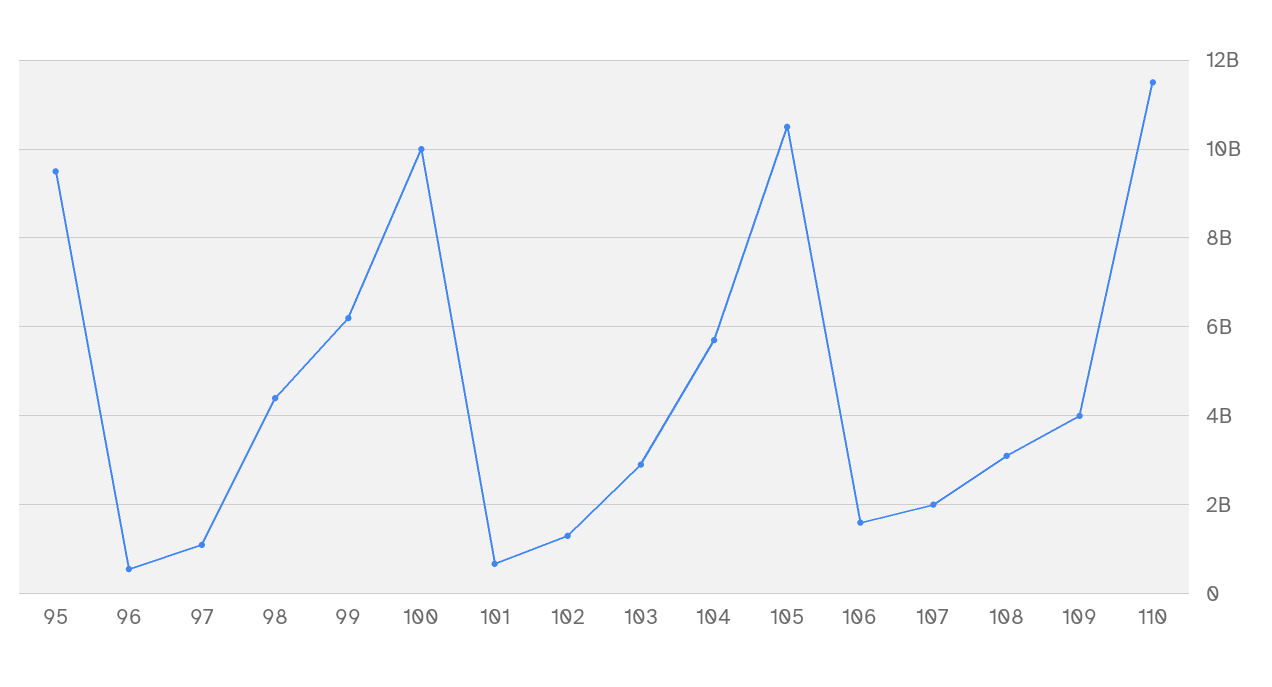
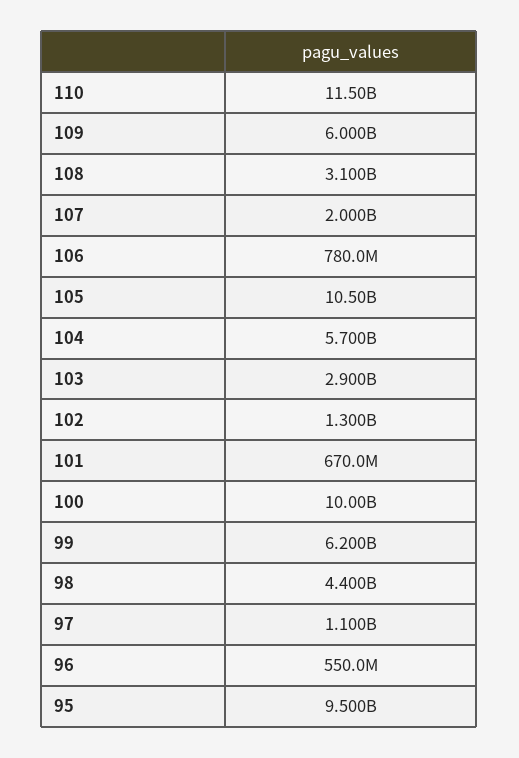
  {
    "95": 9500000000,
    "96": 550000000,
    "97": 1100000000,
    "98": 4400000000,
    "99": 6200000000,
    "100": 10000000000,
    "101": 670000000,
    "102": 1300000000,
    "103": 2900000000,
    "104": 5700000000,
    "105": 10500000000,
-   "106": 1600000000,
+   "106": 780000000,
    "107": 2000000000,
    "108": 3100000000,
-   "109": 4000000000,
+   "109": 6000000000,
    "110": 11500000000
  }

